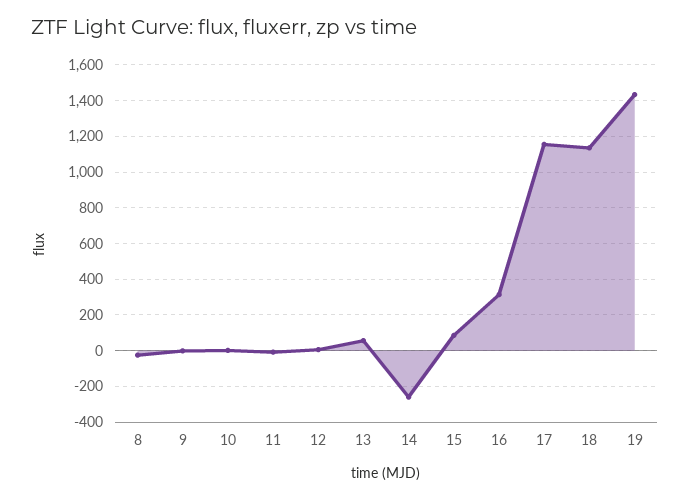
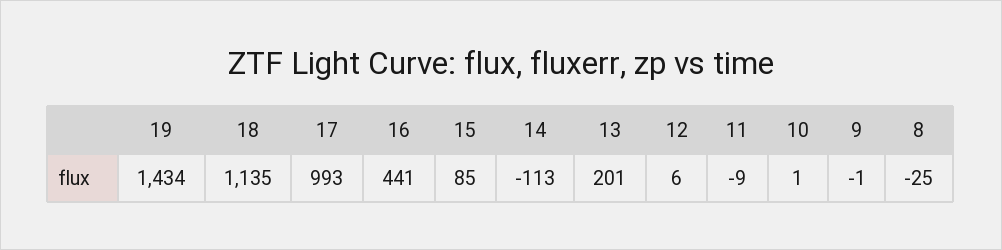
  {
    "8": -25,
    "9": -1,
    "10": 1,
    "11": -9,
    "12": 6,
-   "13": 50,
+   "13": 201,
-   "14": -250,
+   "14": -113,
    "15": 85,
-   "16": 300,
+   "16": 441,
-   "17": 1150,
+   "17": 993,
    "18": 1135,
    "19": 1434
  }

